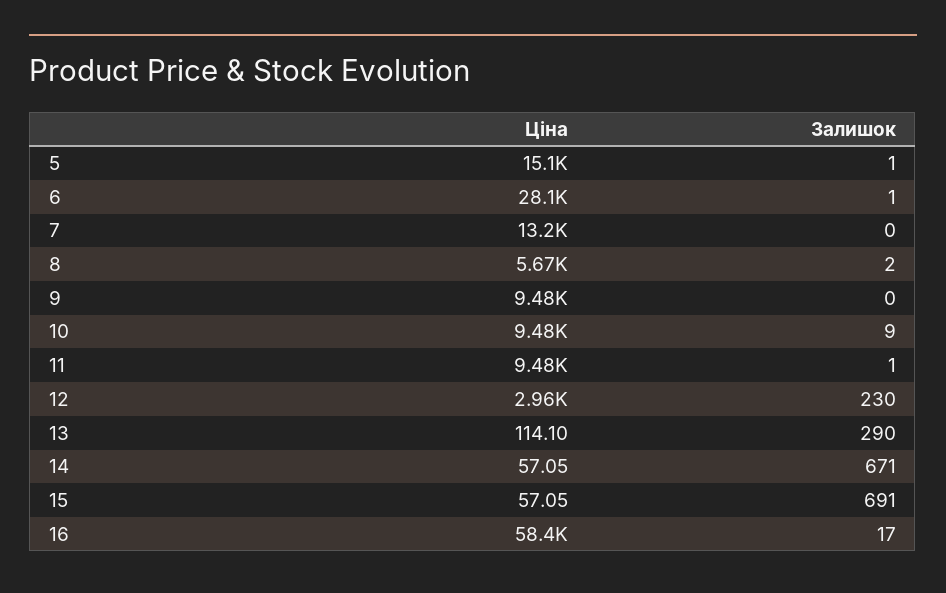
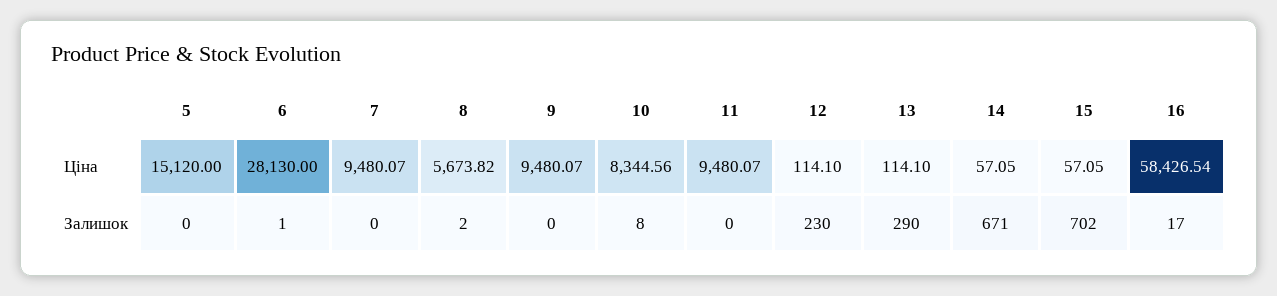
  {
    "Ціна": {
      "5": 15120,
      "6": 28130,
-     "7": 13200,
+     "7": 9480.07,
      "8": 5673.82,
      "9": 9480.07,
-     "10": 9480,
+     "10": 8344.56,
      "11": 9480.07,
-     "12": 2960,
+     "12": 114.1,
      "13": 114.1,
      "14": 57.05,
      "15": 57.05,
      "16": 58426.54
    },
    "Залишок": {
-     "5": 1,
+     "5": 0,
      "6": 1,
      "7": 0,
      "8": 2,
      "9": 0,
-     "10": 9,
+     "10": 8,
-     "11": 1,
+     "11": 0,
      "12": 230,
      "13": 290,
      "14": 671,
-     "15": 691,
+     "15": 702,
      "16": 17
    }
  }

